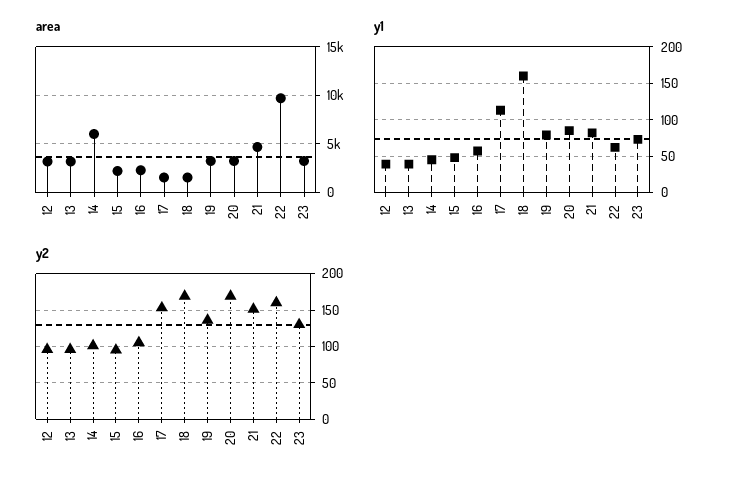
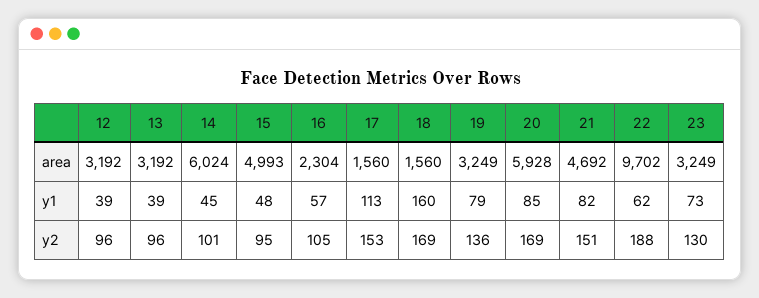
  {
    "area": {
      "12": 3192,
      "13": 3192,
      "14": 6024,
-     "15": 2000,
+     "15": 4993,
      "16": 2304,
      "17": 1560,
      "18": 1560,
      "19": 3249,
-     "20": 3000,
+     "20": 5928,
      "21": 4692,
      "22": 9702,
      "23": 3249
    },
    "y1": {
      "12": 39,
      "13": 39,
      "14": 45,
      "15": 48,
      "16": 57,
      "17": 113,
      "18": 160,
      "19": 79,
      "20": 85,
      "21": 82,
      "22": 62,
      "23": 73
    },
    "y2": {
      "12": 96,
      "13": 96,
      "14": 101,
      "15": 95,
      "16": 105,
      "17": 153,
      "18": 169,
      "19": 136,
      "20": 169,
      "21": 151,
-     "22": 160,
+     "22": 188,
      "23": 130
    }
  }

